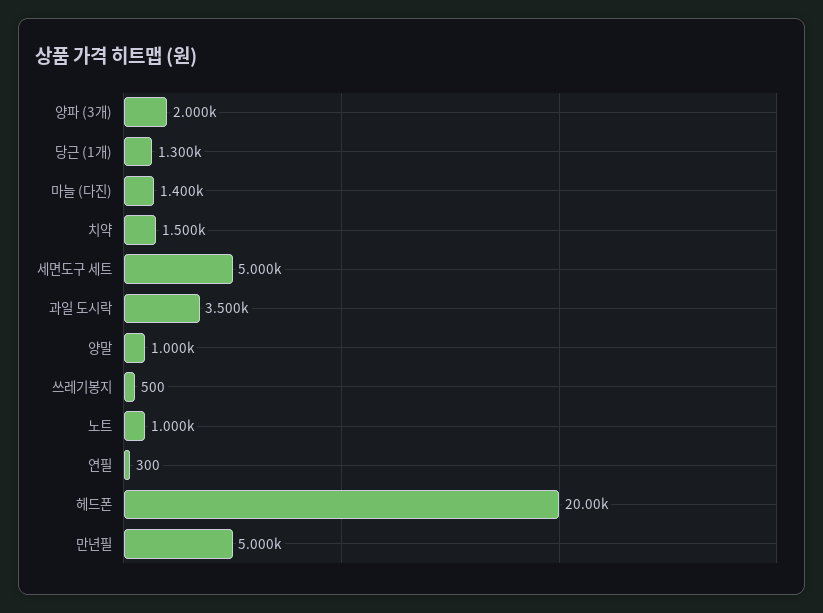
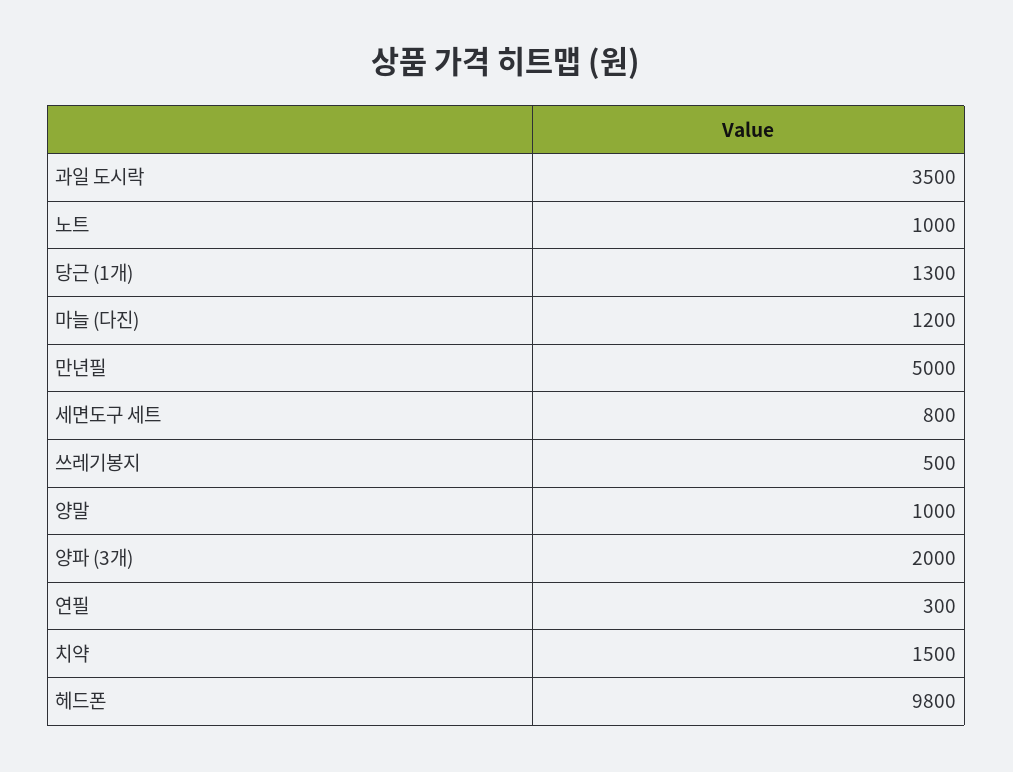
  {
    "양파 (3개)": 2000,
    "당근 (1개)": 1300,
-   "마늘 (다진)": 1400,
+   "마늘 (다진)": 1200,
    "치약": 1500,
-   "세면도구 세트": 5000,
+   "세면도구 세트": 800,
    "과일 도시락": 3500,
    "양말": 1000,
    "쓰레기봉지": 500,
    "노트": 1000,
    "연필": 300,
-   "헤드폰": 20000,
+   "헤드폰": 9800,
    "만년필": 5000
  }

